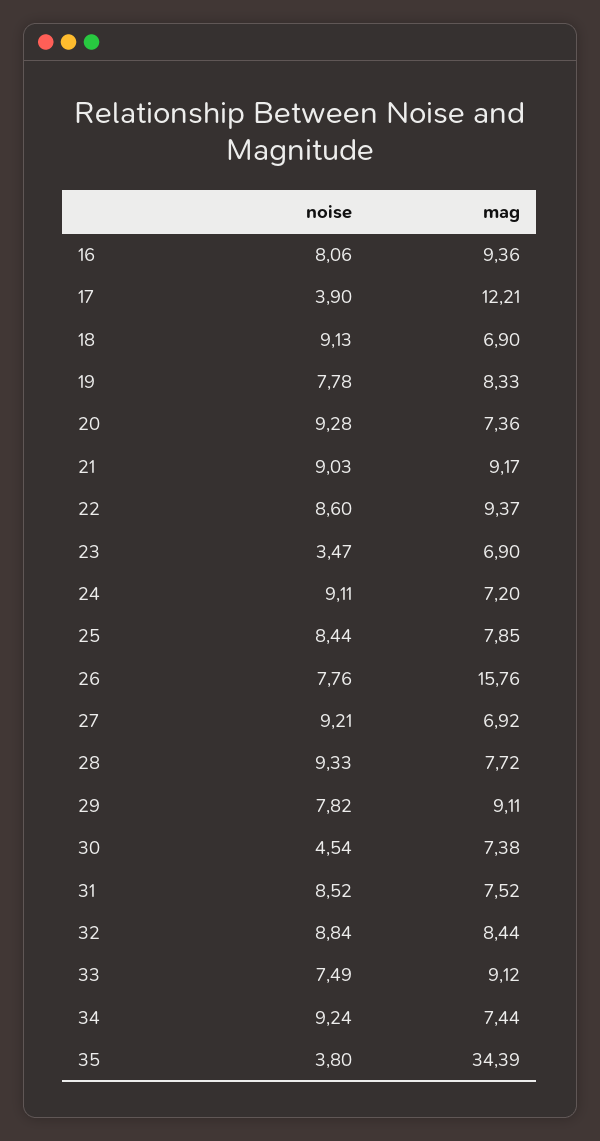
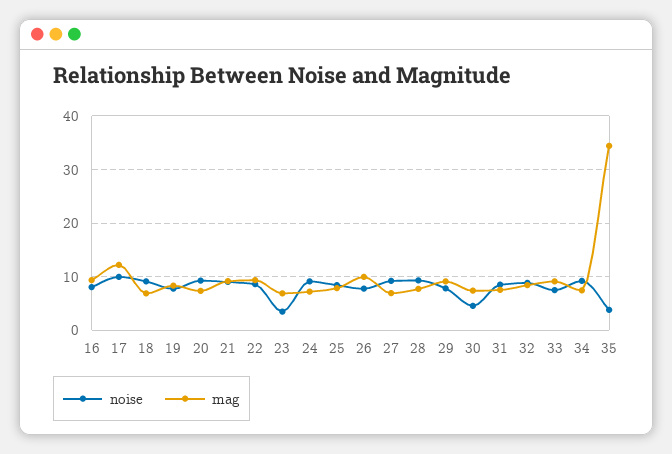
  {
    "noise": {
      "16": 8.06,
-     "17": 3.9,
+     "17": 10,
      "18": 9.13,
      "19": 7.78,
      "20": 9.28,
      "21": 9.03,
      "22": 8.6,
      "23": 3.47,
      "24": 9.11,
      "25": 8.44,
      "26": 7.76,
      "27": 9.21,
      "28": 9.33,
      "29": 7.82,
      "30": 4.54,
      "31": 8.52,
      "32": 8.84,
      "33": 7.49,
      "34": 9.24,
      "35": 3.8
    },
    "mag": {
      "16": 9.36,
      "17": 12.21,
      "18": 6.9,
      "19": 8.33,
      "20": 7.36,
      "21": 9.17,
      "22": 9.37,
      "23": 6.9,
      "24": 7.2,
      "25": 7.85,
-     "26": 15.76,
+     "26": 10,
      "27": 6.92,
      "28": 7.72,
      "29": 9.11,
      "30": 7.38,
      "31": 7.52,
      "32": 8.44,
      "33": 9.12,
      "34": 7.44,
      "35": 34.39
    }
  }

